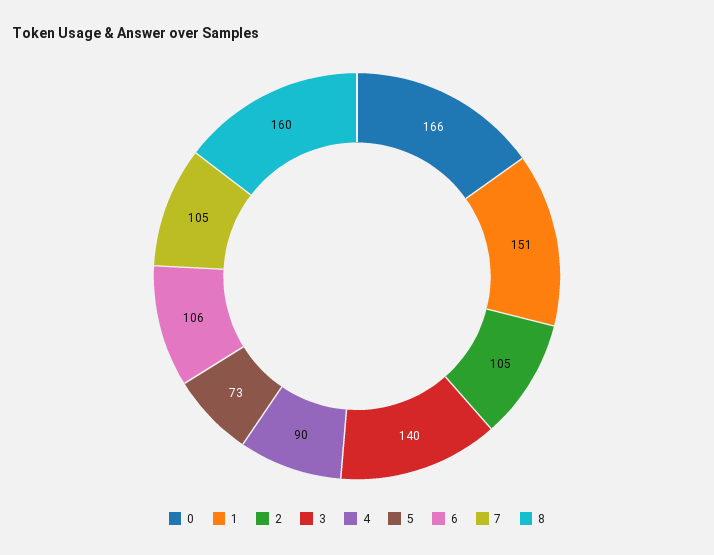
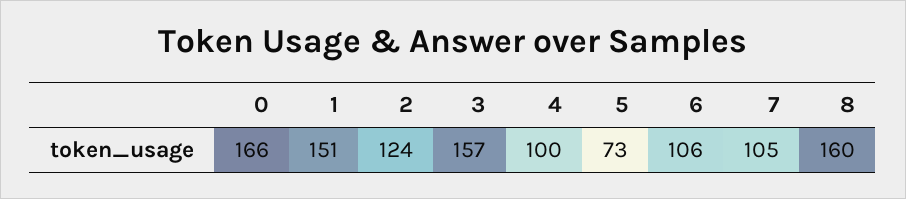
  {
    "0": 166,
    "1": 151,
-   "2": 105,
+   "2": 124,
-   "3": 140,
+   "3": 157,
-   "4": 90,
+   "4": 100,
    "5": 73,
    "6": 106,
    "7": 105,
    "8": 160
  }

